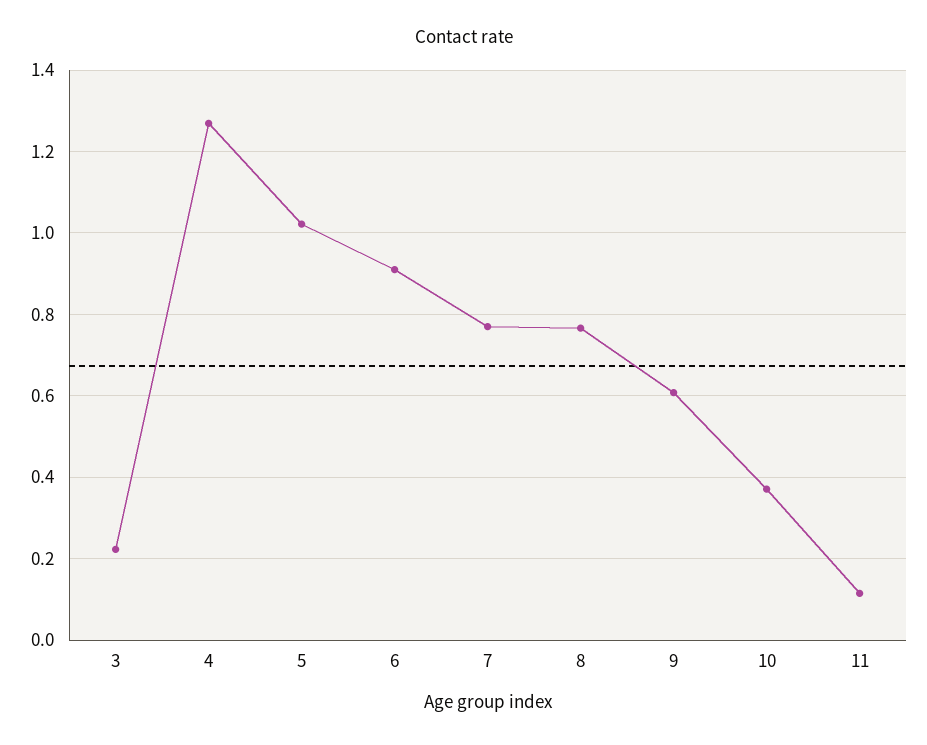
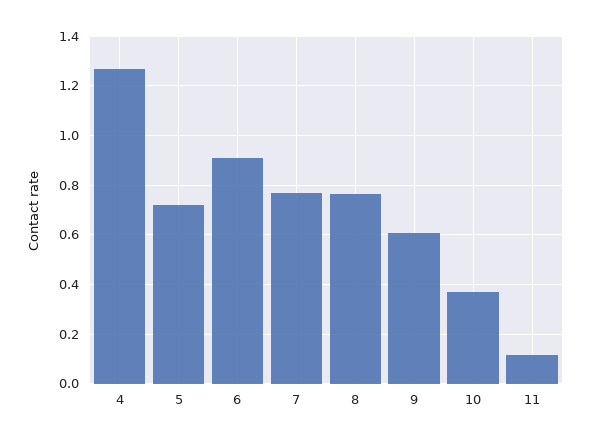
  {
-   "3": 0.22,
    "4": 1.26,
-   "5": 1.02,
+   "5": 0.725,
    "6": 0.92,
    "7": 0.78,
    "8": 0.76,
    "9": 0.6,
    "10": 0.38,
    "11": 0.12
  }

